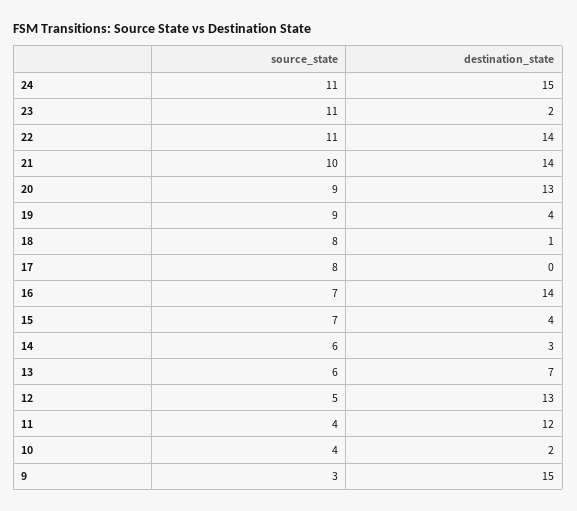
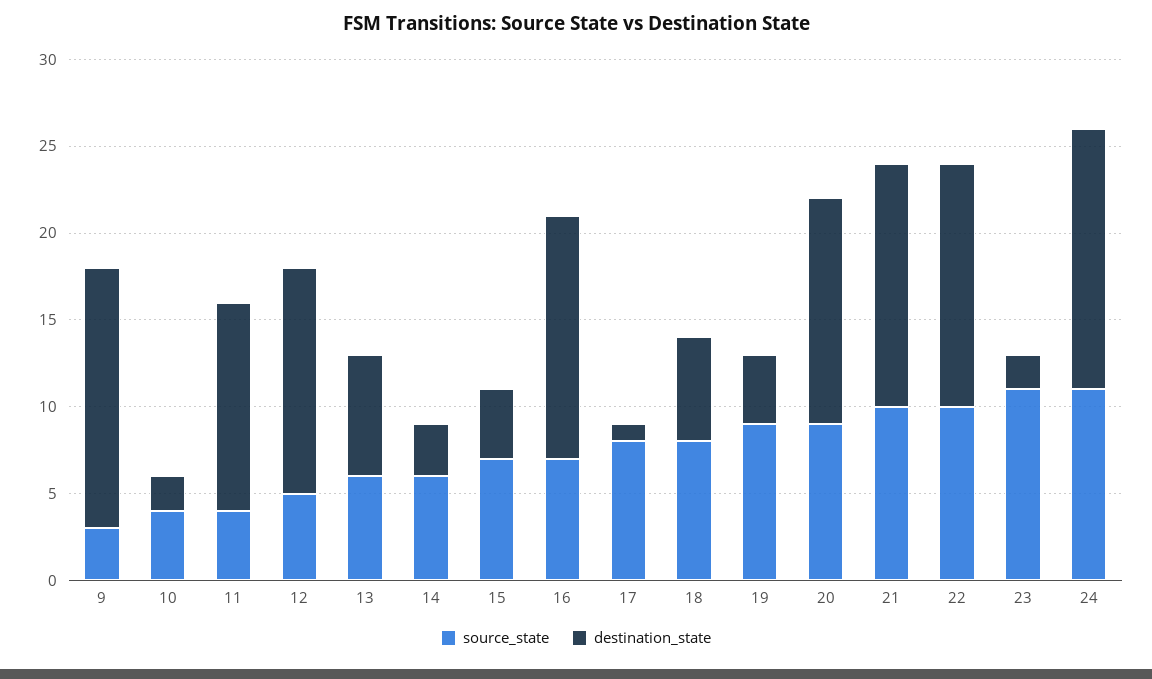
  {
    "source_state": {
      "24": 11,
      "23": 11,
-     "22": 11,
+     "22": 10,
      "21": 10,
      "20": 9,
      "19": 9,
      "18": 8,
      "17": 8,
      "16": 7,
      "15": 7,
      "14": 6,
      "13": 6,
      "12": 5,
      "11": 4,
      "10": 4,
      "9": 3
    },
    "destination_state": {
      "24": 15,
      "23": 2,
      "22": 14,
      "21": 14,
      "20": 13,
      "19": 4,
-     "18": 1,
+     "18": 6,
-     "17": 0,
+     "17": 1,
      "16": 14,
      "15": 4,
      "14": 3,
      "13": 7,
      "12": 13,
      "11": 12,
      "10": 2,
      "9": 15
    }
  }

